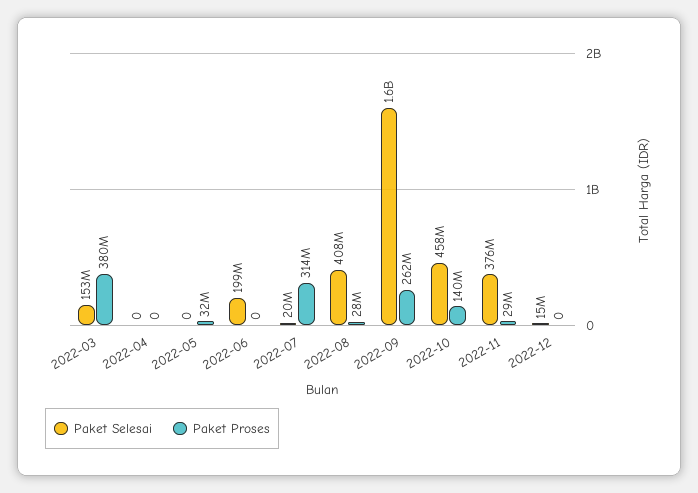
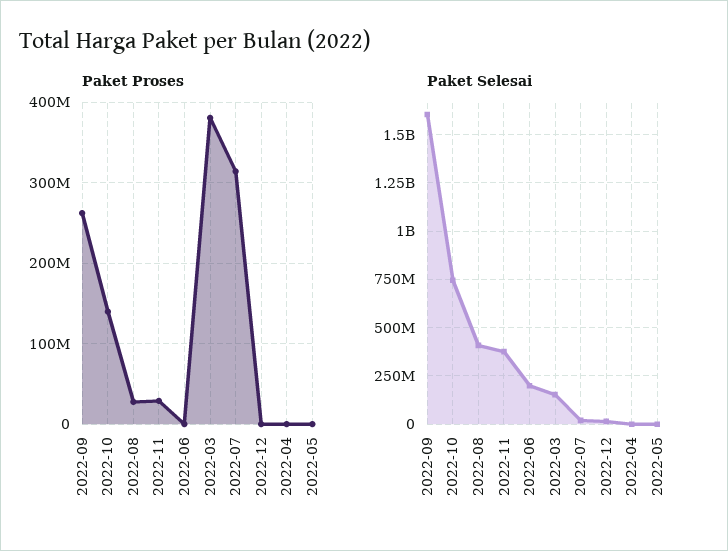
  {
    "Paket Selesai": {
      "2022-03": 153000000,
      "2022-04": 0,
      "2022-05": 0,
      "2022-06": 199000000,
      "2022-07": 20000000,
      "2022-08": 408000000,
      "2022-09": 1600000000,
-     "2022-10": 458000000,
+     "2022-10": 750000000,
      "2022-11": 376000000,
      "2022-12": 15000000
    },
    "Paket Proses": {
      "2022-03": 380000000,
      "2022-04": 0,
-     "2022-05": 32000000,
+     "2022-05": 0,
      "2022-06": 0,
      "2022-07": 314000000,
      "2022-08": 28000000,
      "2022-09": 262000000,
      "2022-10": 140000000,
      "2022-11": 29000000,
      "2022-12": 0
    }
  }

